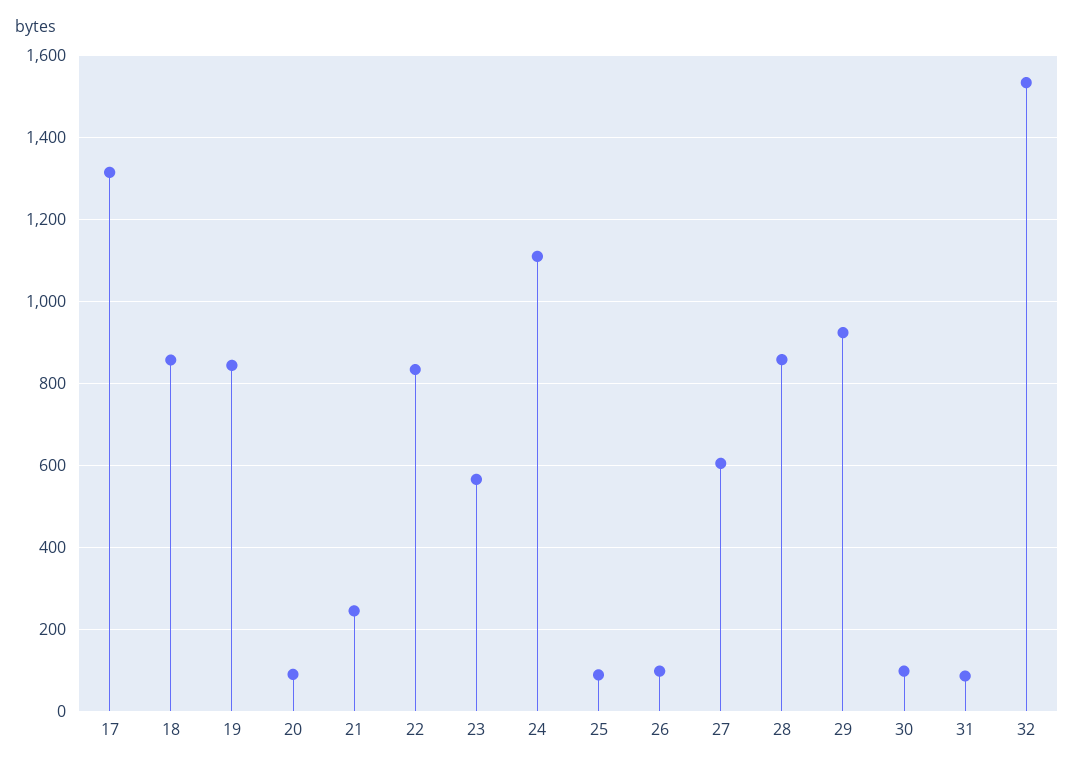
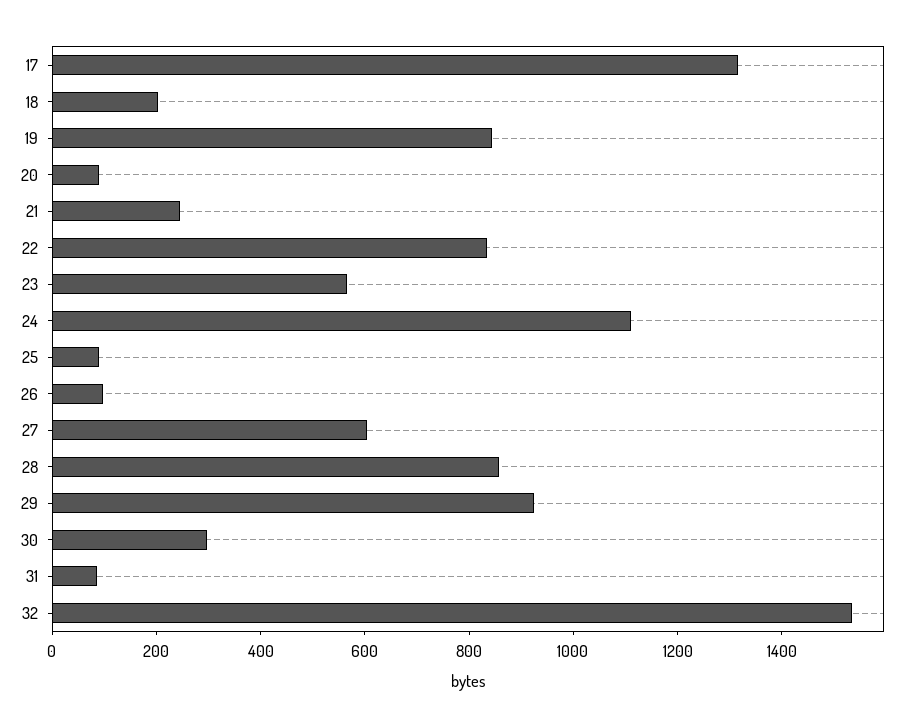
  {
    "17": 1320,
-   "18": 860,
+   "18": 200,
    "19": 840,
    "20": 100,
    "21": 240,
    "22": 840,
    "23": 560,
    "24": 1120,
    "25": 80,
    "26": 100,
    "27": 600,
    "28": 860,
    "29": 920,
-   "30": 100,
+   "30": 300,
    "31": 80,
    "32": 1540
  }

